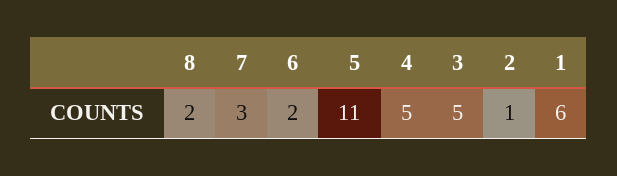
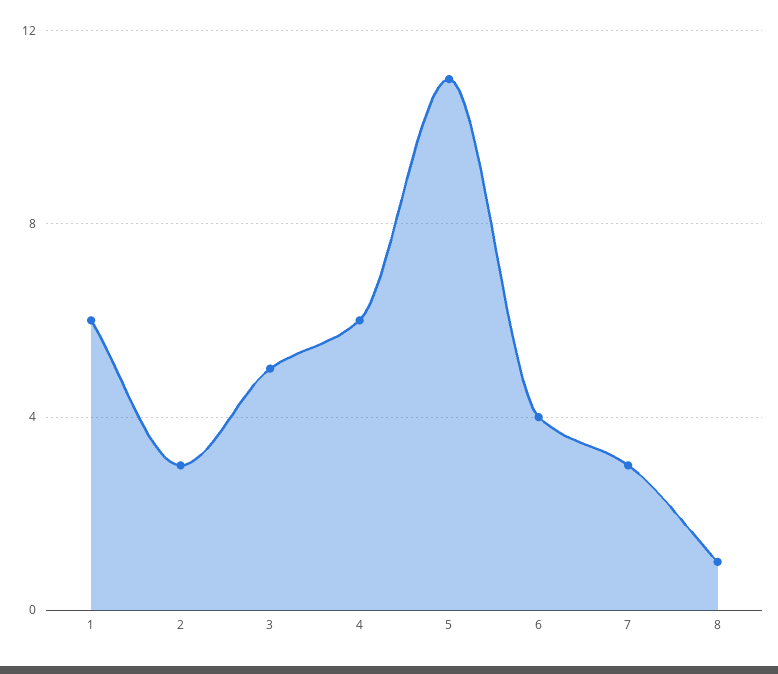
  {
-   "8": 2,
+   "8": 1,
    "7": 3,
-   "6": 2,
+   "6": 4,
    "5": 11,
-   "4": 5,
+   "4": 6,
    "3": 5,
-   "2": 1,
+   "2": 3,
    "1": 6
  }

